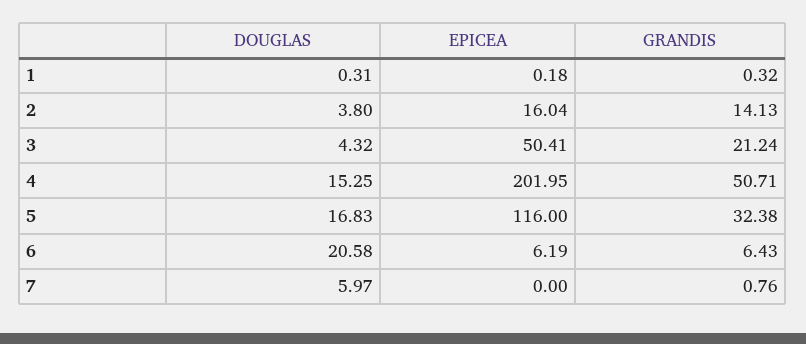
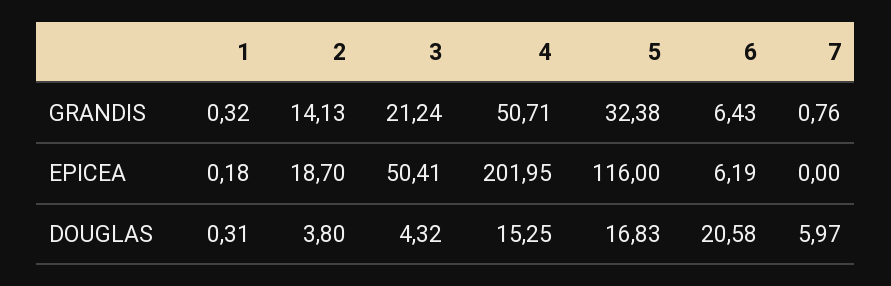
  {
    "DOUGLAS": {
      "1": 0.31,
      "2": 3.8,
      "3": 4.32,
      "4": 15.25,
      "5": 16.83,
      "6": 20.58,
      "7": 5.97
    },
    "EPICEA": {
      "1": 0.18,
-     "2": 16.04,
+     "2": 18.7,
      "3": 50.41,
      "4": 201.95,
      "5": 116,
      "6": 6.19,
      "7": 0
    },
    "GRANDIS": {
      "1": 0.32,
      "2": 14.13,
      "3": 21.24,
      "4": 50.71,
      "5": 32.38,
      "6": 6.43,
      "7": 0.76
    }
  }

